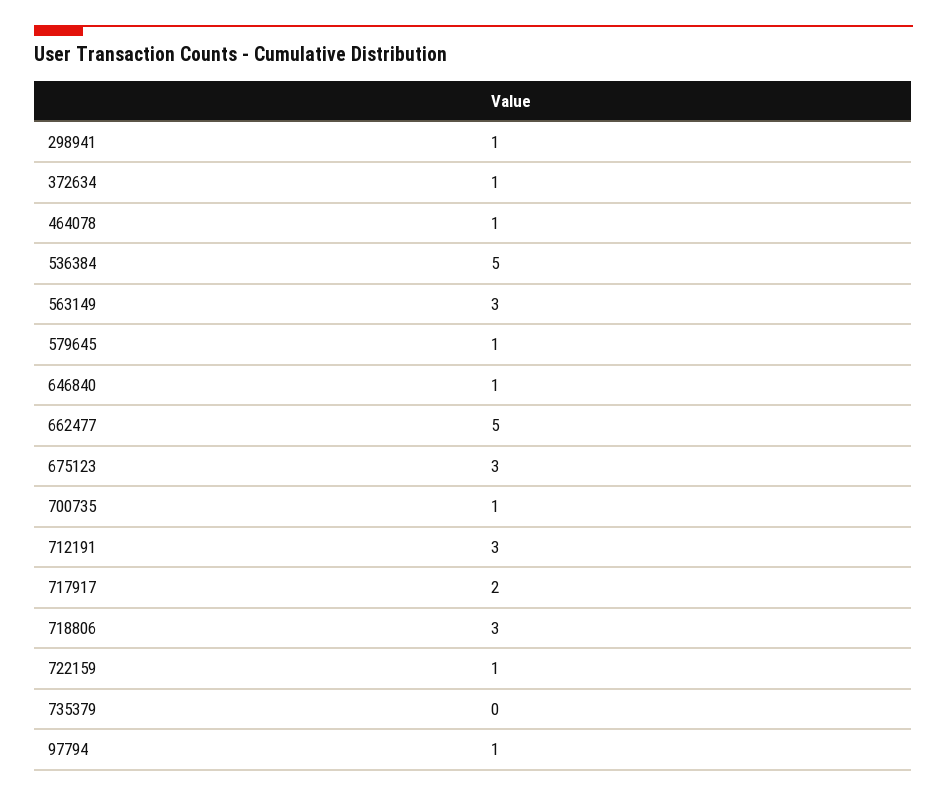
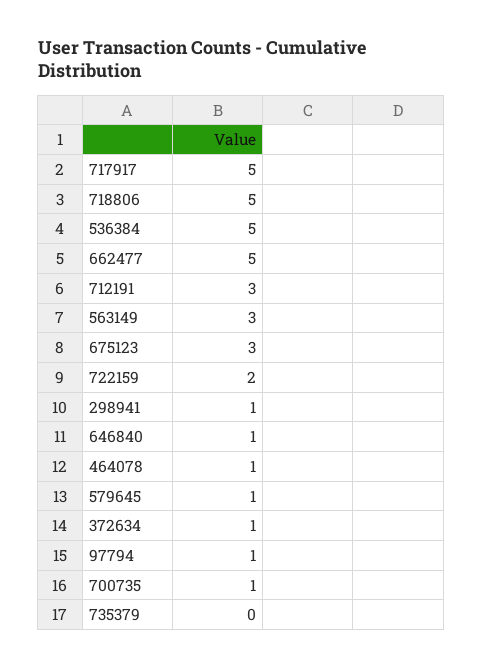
  {
    "298941": 1,
    "372634": 1,
    "464078": 1,
    "536384": 5,
    "563149": 3,
    "579645": 1,
    "646840": 1,
    "662477": 5,
    "675123": 3,
    "700735": 1,
    "712191": 3,
-   "717917": 2,
+   "717917": 5,
-   "718806": 3,
+   "718806": 5,
-   "722159": 1,
+   "722159": 2,
    "735379": 0,
    "97794": 1
  }

